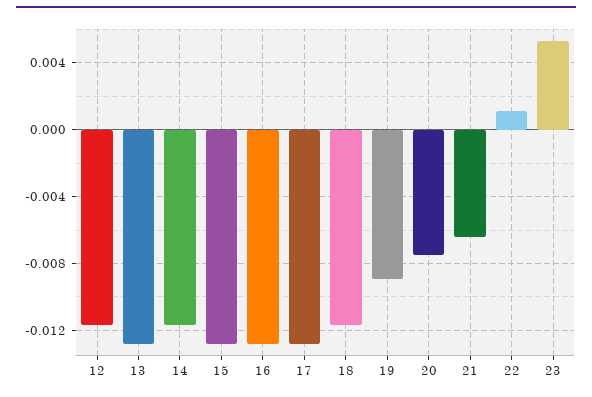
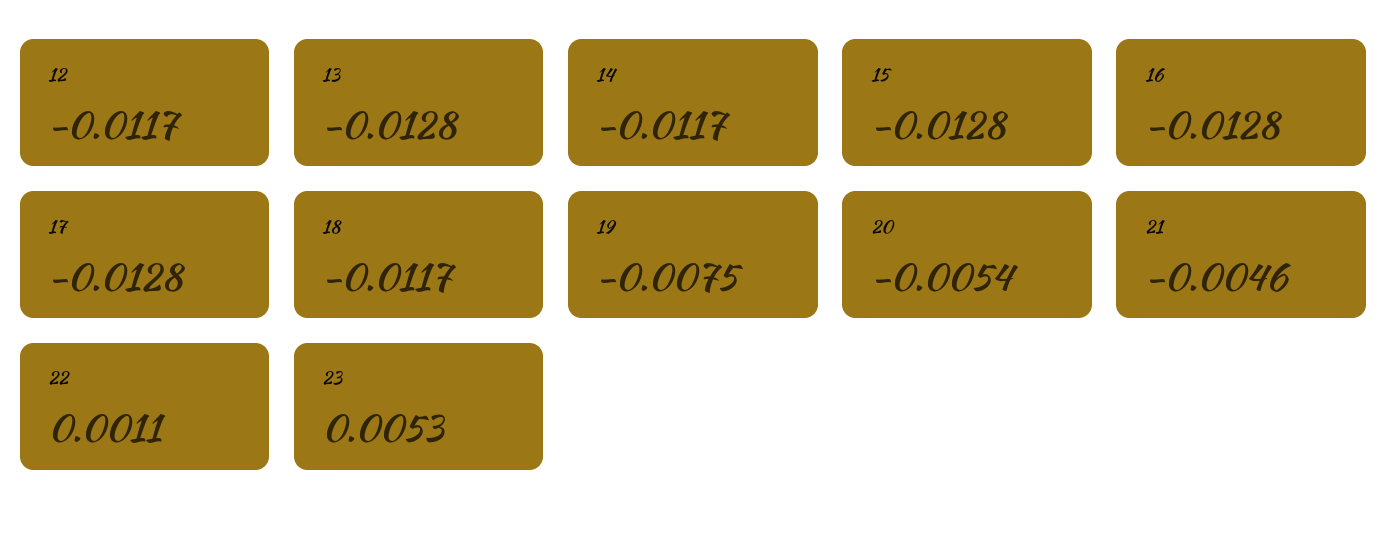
  {
    "12": -0.0117,
    "13": -0.0128,
    "14": -0.0117,
    "15": -0.0128,
    "16": -0.0128,
    "17": -0.0128,
    "18": -0.0117,
-   "19": -0.009,
+   "19": -0.0075,
-   "20": -0.0075,
+   "20": -0.0054,
-   "21": -0.0065,
+   "21": -0.0046,
    "22": 0.0011,
    "23": 0.0053
  }

